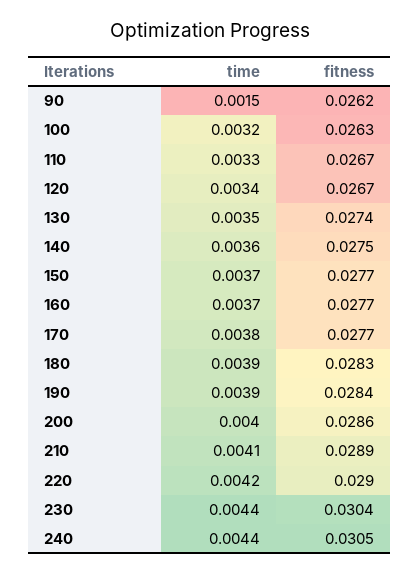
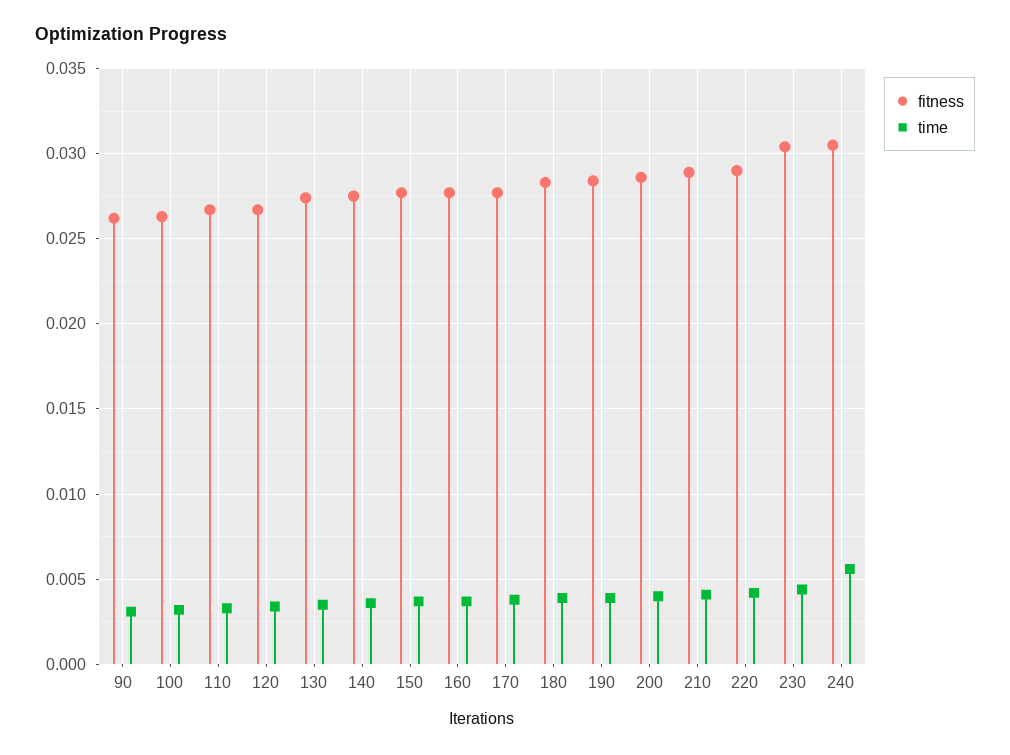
  {
    "time": {
-     "90": 0.0015,
+     "90": 0.003,
      "100": 0.0032,
      "110": 0.0033,
      "120": 0.0034,
      "130": 0.0035,
      "140": 0.0036,
      "150": 0.0037,
      "160": 0.0037,
      "170": 0.0038,
      "180": 0.0039,
      "190": 0.0039,
      "200": 0.004,
      "210": 0.0041,
      "220": 0.0042,
      "230": 0.0044,
-     "240": 0.0044
+     "240": 0.0055
    },
    "fitness": {
      "90": 0.0262,
      "100": 0.0263,
      "110": 0.0267,
      "120": 0.0267,
      "130": 0.0274,
      "140": 0.0275,
      "150": 0.0277,
      "160": 0.0277,
      "170": 0.0277,
      "180": 0.0283,
      "190": 0.0284,
      "200": 0.0286,
      "210": 0.0289,
      "220": 0.029,
      "230": 0.0304,
      "240": 0.0305
    }
  }

